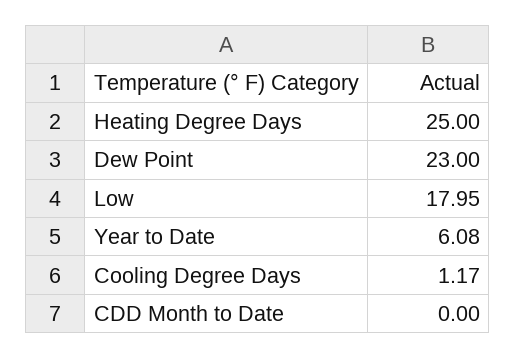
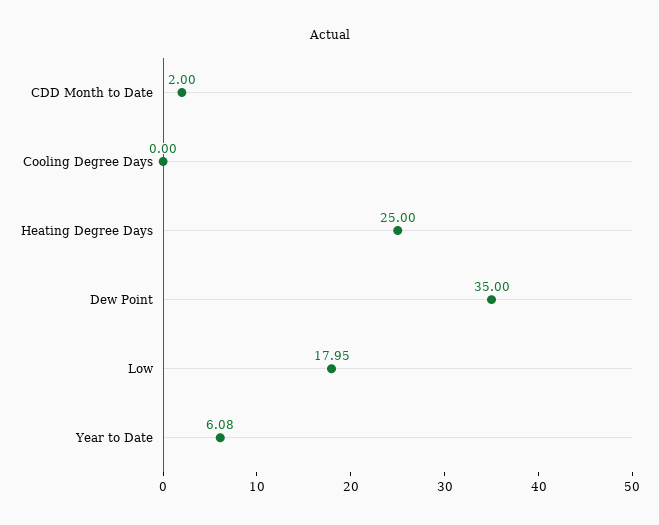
  {
    "Heating Degree Days": 25,
-   "Dew Point": 23,
+   "Dew Point": 35,
    "Low": 17.95,
    "Year to Date": 6.08,
-   "Cooling Degree Days": 1.17,
+   "Cooling Degree Days": 0,
-   "CDD Month to Date": 0
+   "CDD Month to Date": 2
  }

